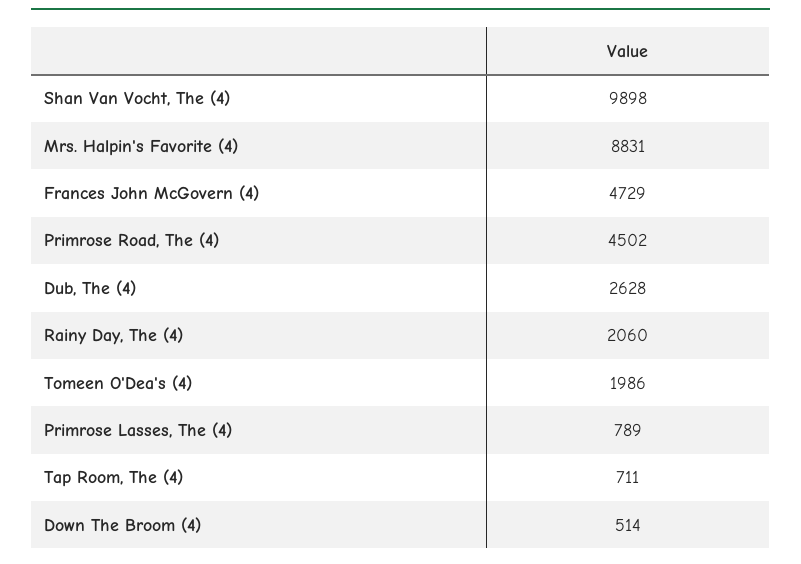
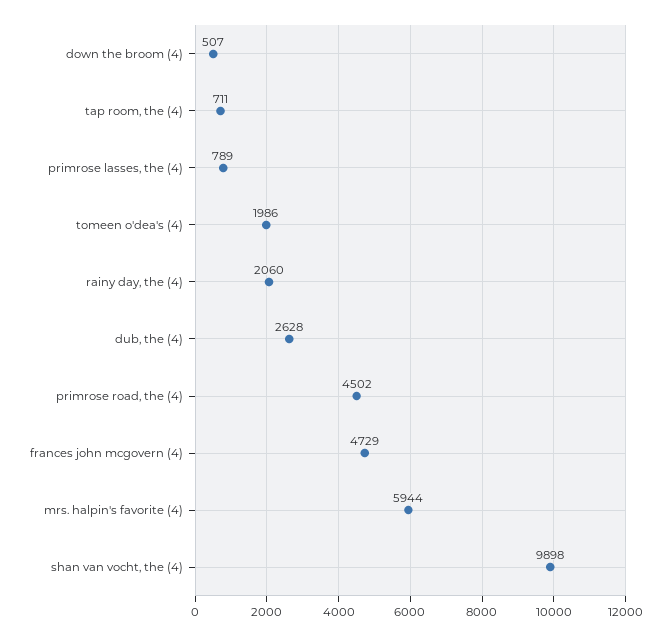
  {
    "Shan Van Vocht, The (4)": 9898,
-   "Mrs. Halpin's Favorite (4)": 8831,
+   "Mrs. Halpin's Favorite (4)": 5944,
    "Frances John McGovern (4)": 4729,
    "Primrose Road, The (4)": 4502,
    "Dub, The (4)": 2628,
    "Rainy Day, The (4)": 2060,
    "Tomeen O'Dea's (4)": 1986,
    "Primrose Lasses, The (4)": 789,
    "Tap Room, The (4)": 711,
-   "Down The Broom (4)": 514
+   "Down The Broom (4)": 507
  }

